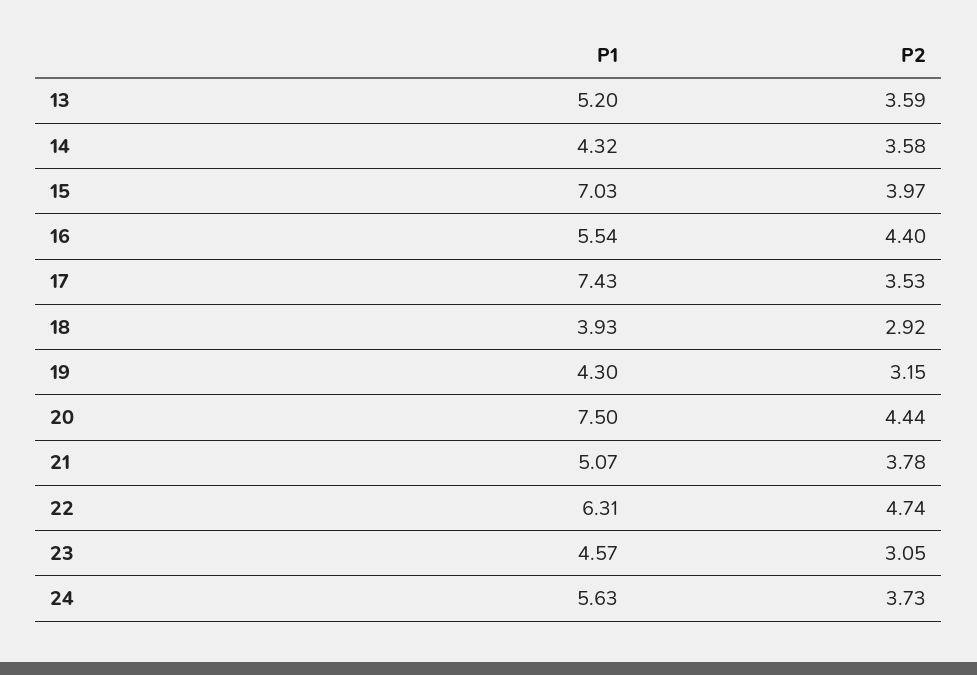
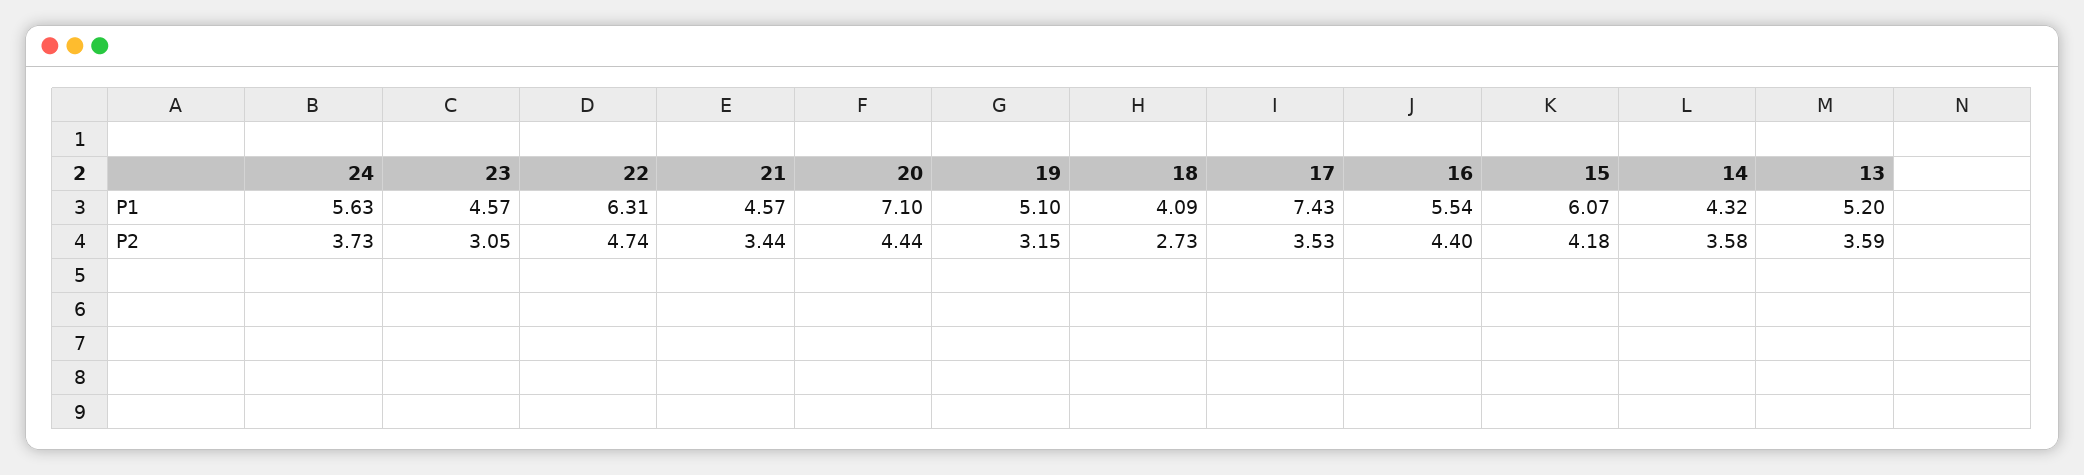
  {
    "P1": {
      "13": 5.2,
      "14": 4.32,
-     "15": 7.03,
+     "15": 6.07,
      "16": 5.54,
      "17": 7.43,
-     "18": 3.93,
+     "18": 4.09,
-     "19": 4.3,
+     "19": 5.1,
-     "20": 7.5,
+     "20": 7.1,
-     "21": 5.07,
+     "21": 4.57,
      "22": 6.31,
      "23": 4.57,
      "24": 5.63
    },
    "P2": {
      "13": 3.59,
      "14": 3.58,
-     "15": 3.97,
+     "15": 4.18,
      "16": 4.4,
      "17": 3.53,
-     "18": 2.92,
+     "18": 2.73,
      "19": 3.15,
      "20": 4.44,
-     "21": 3.78,
+     "21": 3.44,
      "22": 4.74,
      "23": 3.05,
      "24": 3.73
    }
  }

